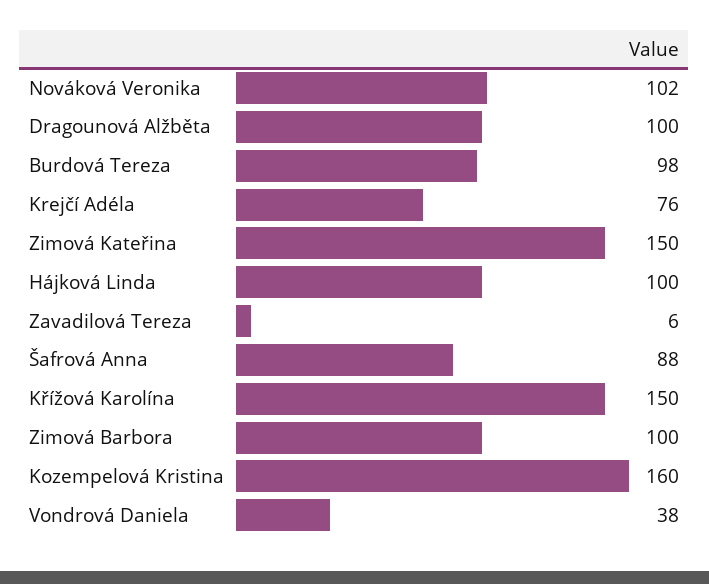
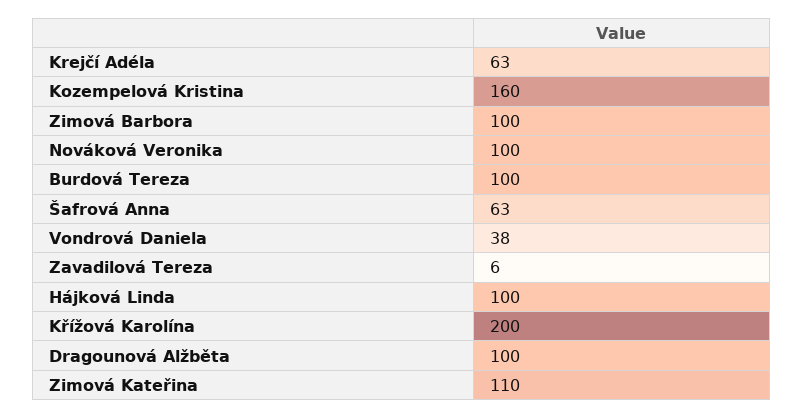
  {
-   "Nováková Veronika": 102,
+   "Nováková Veronika": 100,
    "Dragounová Alžběta": 100,
-   "Burdová Tereza": 98,
+   "Burdová Tereza": 100,
-   "Krejčí Adéla": 76,
+   "Krejčí Adéla": 63,
-   "Zimová Kateřina": 150,
+   "Zimová Kateřina": 110,
    "Hájková Linda": 100,
    "Zavadilová Tereza": 6,
-   "Šafrová Anna": 88,
+   "Šafrová Anna": 63,
-   "Křížová Karolína": 150,
+   "Křížová Karolína": 200,
    "Zimová Barbora": 100,
    "Kozempelová Kristina": 160,
    "Vondrová Daniela": 38
  }

